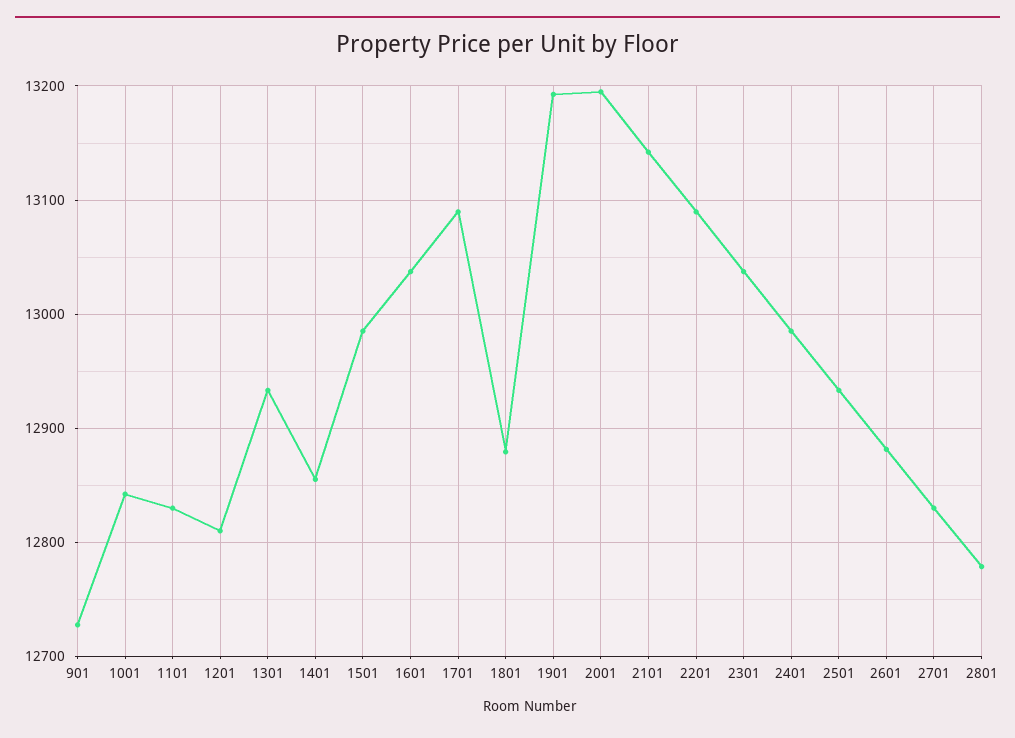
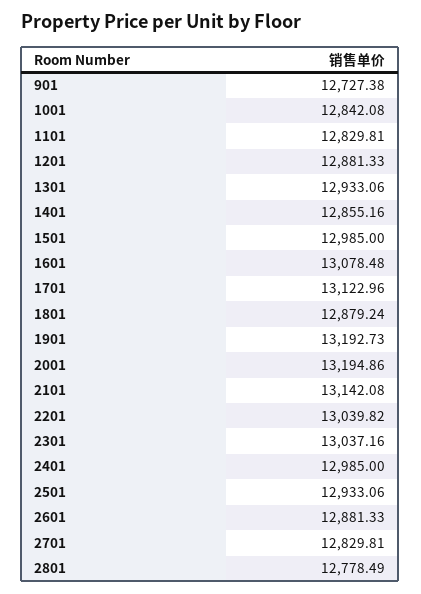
  {
    "901": 12727.38,
    "1001": 12842.08,
    "1101": 12829.81,
-   "1201": 12810,
+   "1201": 12881.33,
    "1301": 12933.06,
    "1401": 12855.16,
    "1501": 12985,
-   "1601": 13040,
+   "1601": 13078.48,
-   "1701": 13090,
+   "1701": 13122.96,
    "1801": 12879.24,
    "1901": 13192.73,
    "2001": 13194.86,
    "2101": 13142.08,
-   "2201": 13090,
+   "2201": 13039.82,
    "2301": 13037.16,
    "2401": 12985,
    "2501": 12933.06,
    "2601": 12881.33,
    "2701": 12829.81,
    "2801": 12778.49
  }

